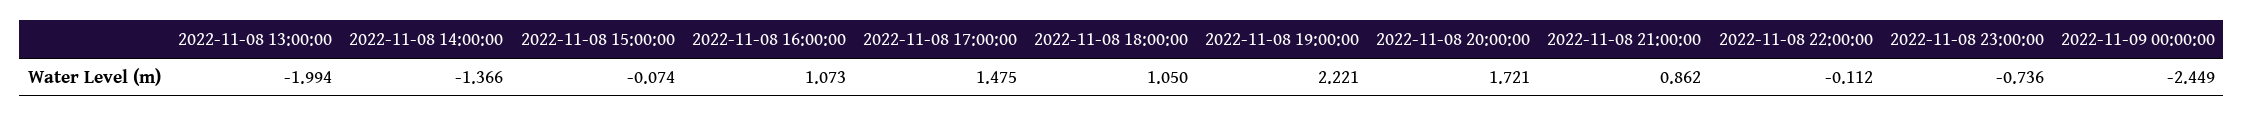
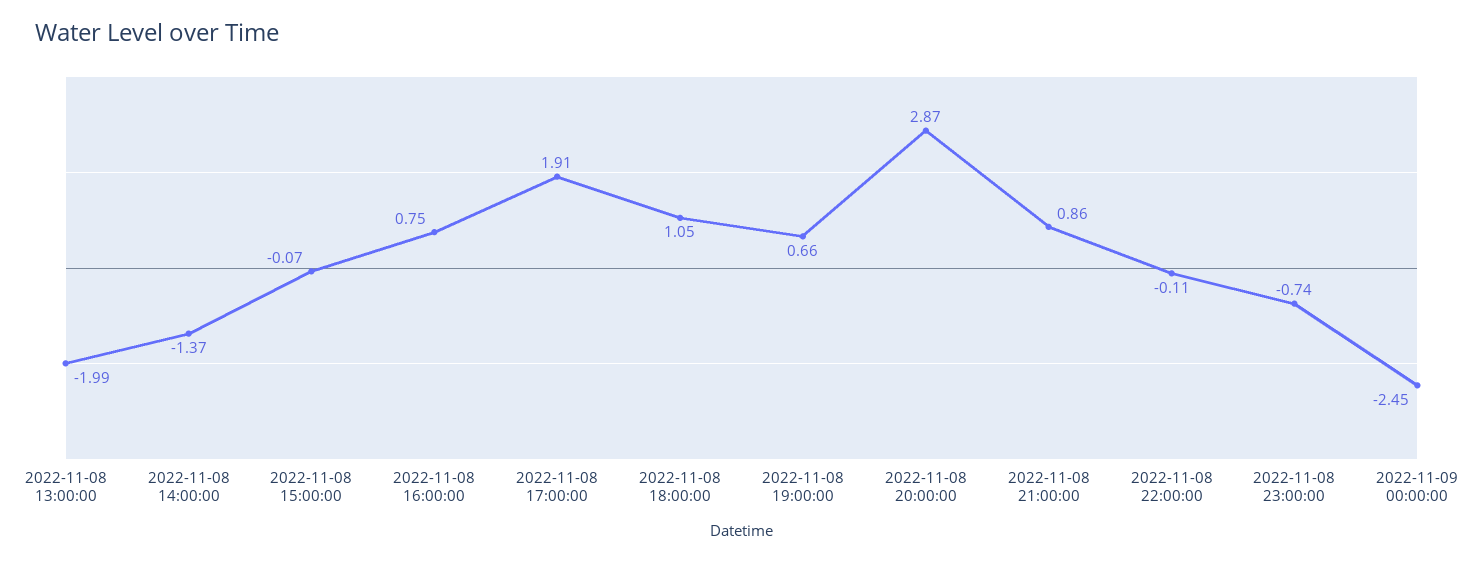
  {
    "2022-11-08 13:00:00": -1.994,
    "2022-11-08 14:00:00": -1.366,
    "2022-11-08 15:00:00": -0.074,
-   "2022-11-08 16:00:00": 1.073,
+   "2022-11-08 16:00:00": 0.75,
-   "2022-11-08 17:00:00": 1.475,
+   "2022-11-08 17:00:00": 1.91,
    "2022-11-08 18:00:00": 1.05,
-   "2022-11-08 19:00:00": 2.221,
+   "2022-11-08 19:00:00": 0.66,
-   "2022-11-08 20:00:00": 1.721,
+   "2022-11-08 20:00:00": 2.87,
    "2022-11-08 21:00:00": 0.862,
    "2022-11-08 22:00:00": -0.112,
    "2022-11-08 23:00:00": -0.736,
    "2022-11-09 00:00:00": -2.449
  }

